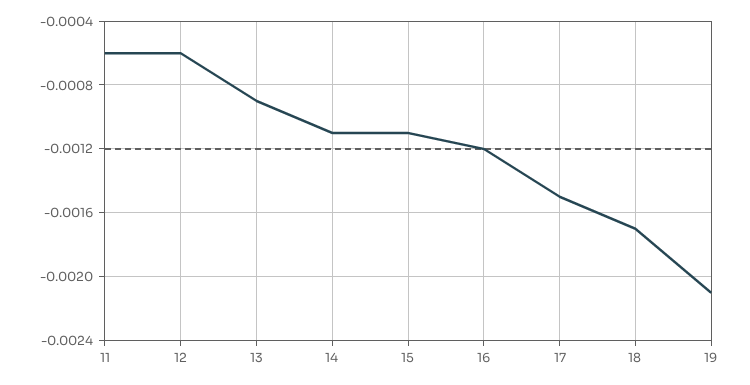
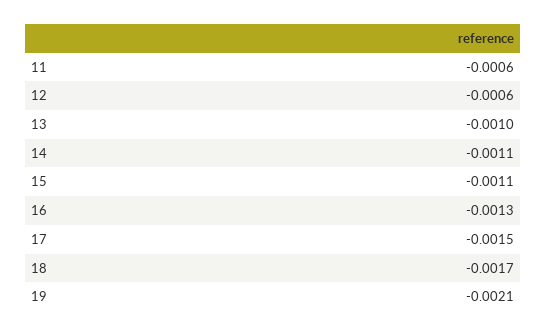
  {
    "11": -0.0006,
    "12": -0.0006,
-   "13": -0.0009,
+   "13": -0.001,
    "14": -0.0011,
    "15": -0.0011,
-   "16": -0.0012,
+   "16": -0.0013,
    "17": -0.0015,
    "18": -0.0017,
    "19": -0.0021
  }

